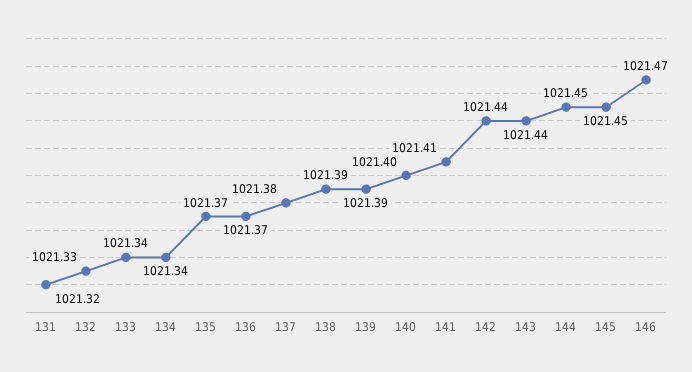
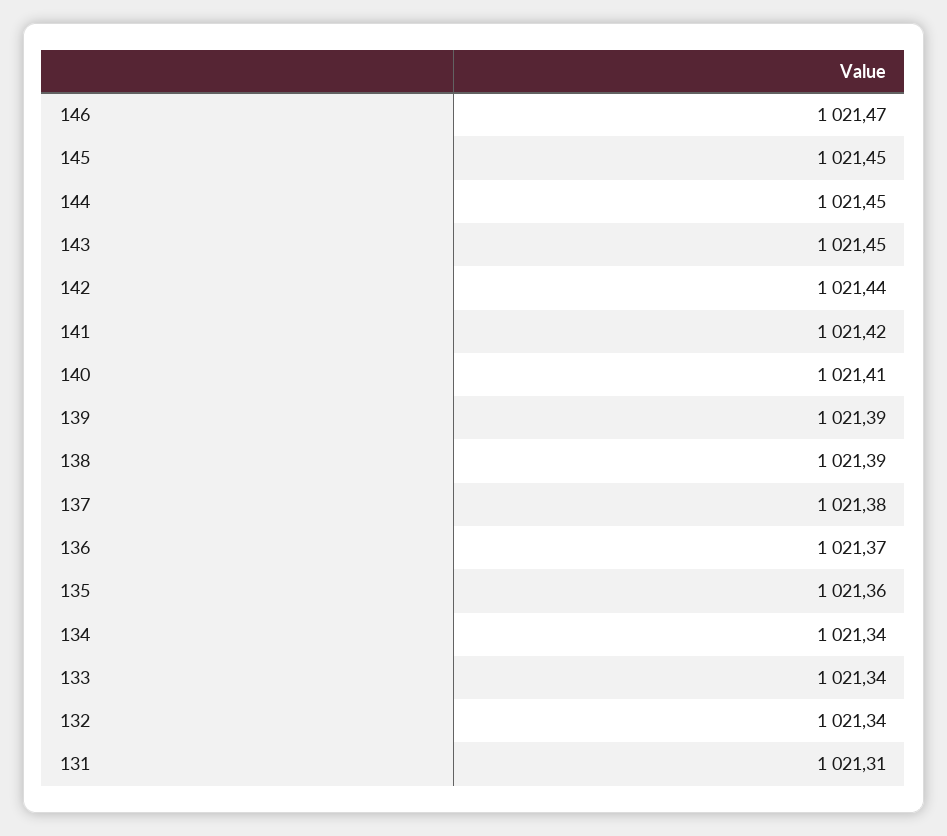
  {
-   "131": 1021.32,
+   "131": 1021.31,
-   "132": 1021.33,
+   "132": 1021.34,
    "133": 1021.34,
    "134": 1021.34,
-   "135": 1021.37,
+   "135": 1021.36,
    "136": 1021.37,
    "137": 1021.38,
    "138": 1021.39,
    "139": 1021.39,
-   "140": 1021.4,
+   "140": 1021.41,
-   "141": 1021.41,
+   "141": 1021.42,
    "142": 1021.44,
-   "143": 1021.44,
+   "143": 1021.45,
    "144": 1021.45,
    "145": 1021.45,
    "146": 1021.47
  }

